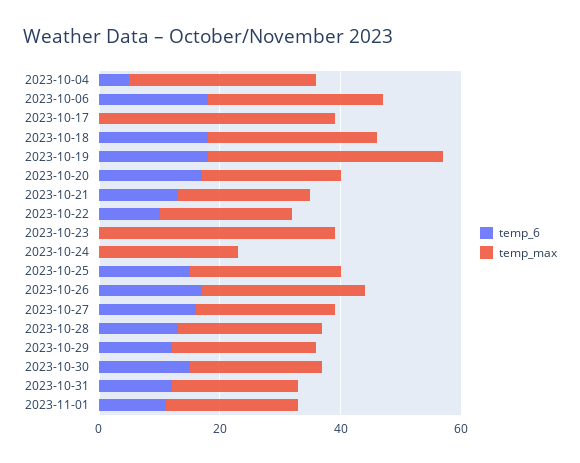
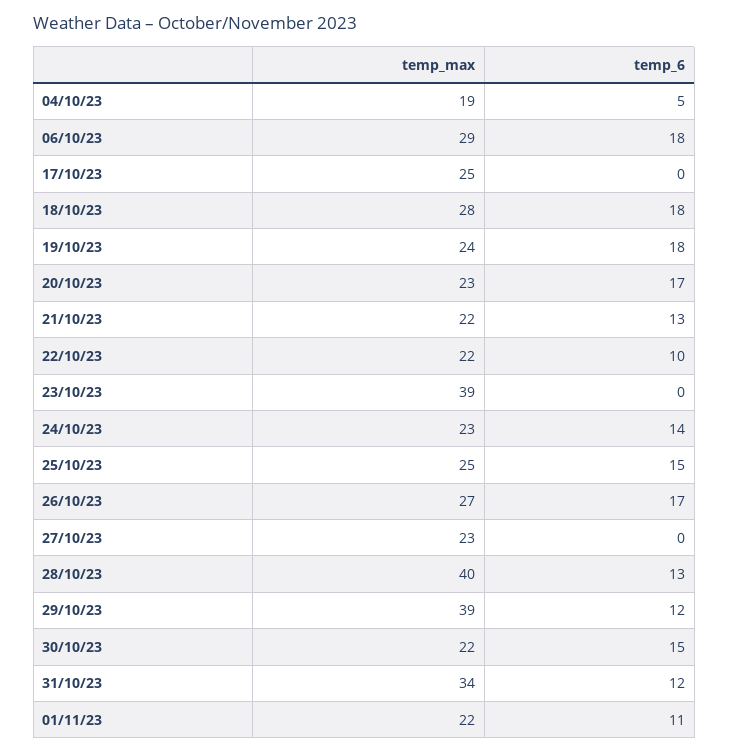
  {
    "temp_6": {
      "2023-10-04": 5,
      "2023-10-06": 18,
      "2023-10-17": 0,
      "2023-10-18": 18,
      "2023-10-19": 18,
      "2023-10-20": 17,
      "2023-10-21": 13,
      "2023-10-22": 10,
      "2023-10-23": 0,
-     "2023-10-24": 0,
+     "2023-10-24": 14,
      "2023-10-25": 15,
      "2023-10-26": 17,
-     "2023-10-27": 15,
+     "2023-10-27": 0,
      "2023-10-28": 13,
      "2023-10-29": 12,
      "2023-10-30": 15,
      "2023-10-31": 12,
      "2023-11-01": 11
    },
    "temp_max": {
-     "2023-10-04": 30,
+     "2023-10-04": 19,
      "2023-10-06": 29,
-     "2023-10-17": 40,
+     "2023-10-17": 25,
      "2023-10-18": 28,
-     "2023-10-19": 40,
+     "2023-10-19": 24,
      "2023-10-20": 23,
      "2023-10-21": 22,
      "2023-10-22": 22,
      "2023-10-23": 39,
      "2023-10-24": 23,
      "2023-10-25": 25,
      "2023-10-26": 27,
      "2023-10-27": 23,
-     "2023-10-28": 25,
+     "2023-10-28": 40,
-     "2023-10-29": 25,
+     "2023-10-29": 39,
      "2023-10-30": 22,
-     "2023-10-31": 20,
+     "2023-10-31": 34,
      "2023-11-01": 22
    }
  }

